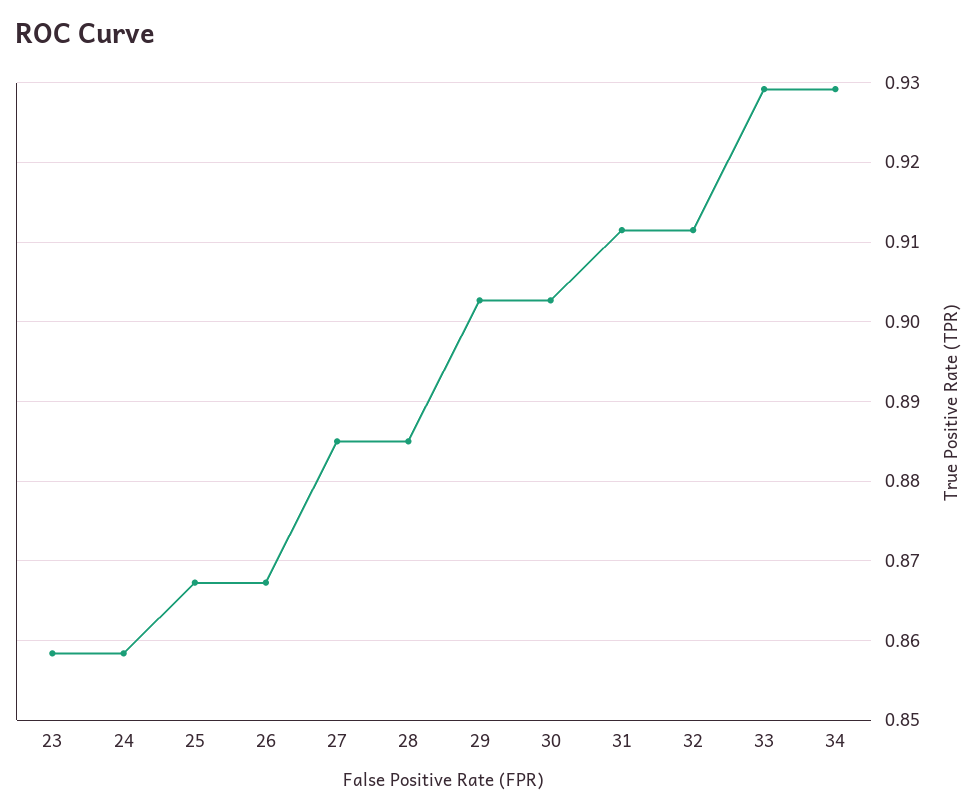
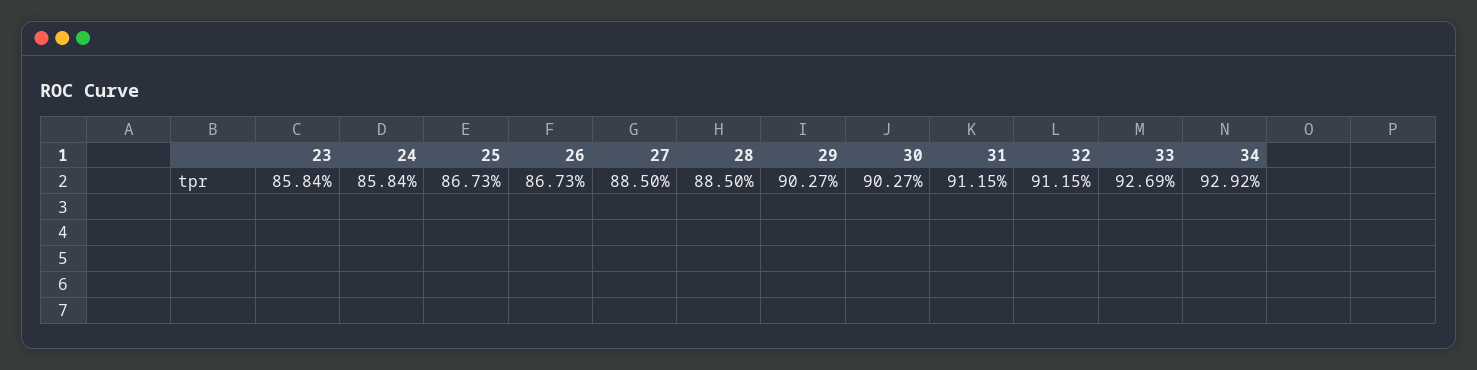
  {
    "23": 0.8584,
    "24": 0.8584,
    "25": 0.8673,
    "26": 0.8673,
    "27": 0.885,
    "28": 0.885,
    "29": 0.9027,
    "30": 0.9027,
    "31": 0.9115,
    "32": 0.9115,
-   "33": 0.929,
+   "33": 0.9269,
    "34": 0.9292
  }

